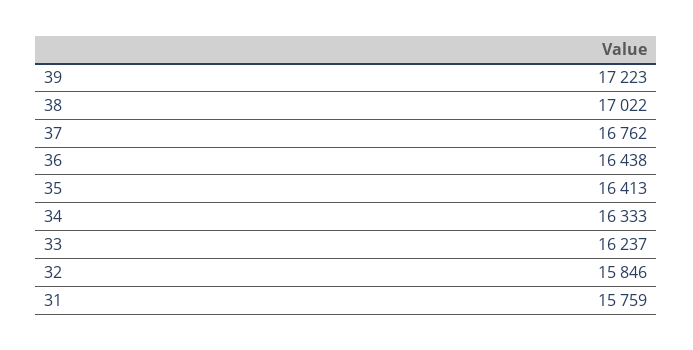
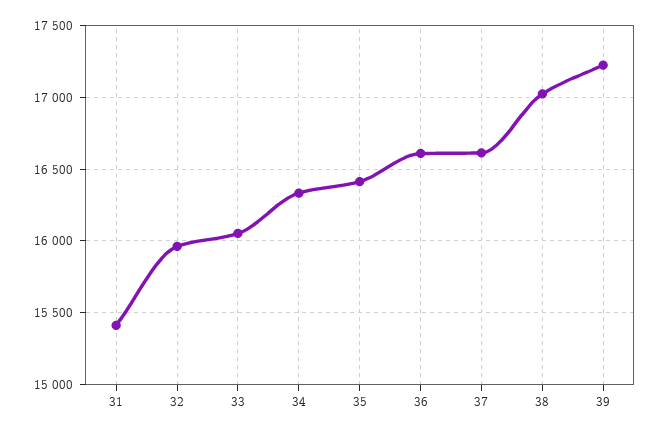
  {
    "39": 17223,
    "38": 17022,
-   "37": 16762,
+   "37": 16600,
-   "36": 16438,
+   "36": 16600,
    "35": 16413,
    "34": 16333,
-   "33": 16237,
+   "33": 16050,
-   "32": 15846,
+   "32": 15950,
-   "31": 15759
+   "31": 15400
  }

